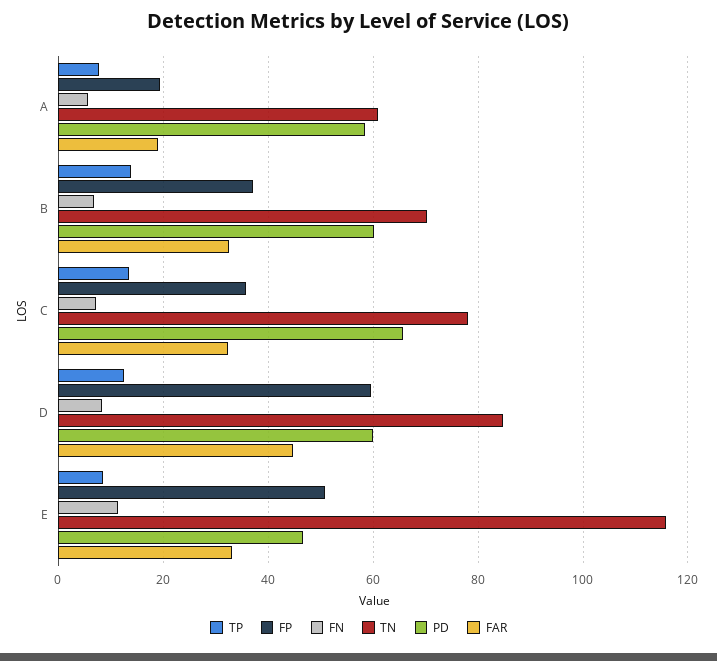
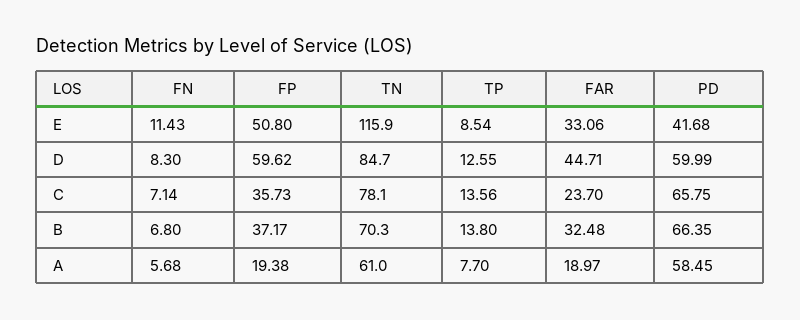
  {
    "TP": {
      "A": 7.7,
      "B": 13.8,
      "C": 13.56,
      "D": 12.55,
      "E": 8.54
    },
    "FP": {
      "A": 19.38,
      "B": 37.17,
      "C": 35.73,
      "D": 59.62,
      "E": 50.8
    },
    "FN": {
      "A": 5.68,
      "B": 6.8,
      "C": 7.14,
      "D": 8.3,
      "E": 11.43
    },
    "TN": {
      "A": 61,
      "B": 70.3,
      "C": 78.1,
      "D": 84.7,
      "E": 115.9
    },
    "PD": {
      "A": 58.45,
-     "B": 60,
+     "B": 66.35,
      "C": 65.75,
      "D": 59.99,
-     "E": 46
+     "E": 41.68
    },
    "FAR": {
      "A": 18.97,
      "B": 32.48,
-     "C": 32,
+     "C": 23.7,
      "D": 44.71,
      "E": 33.06
    }
  }

